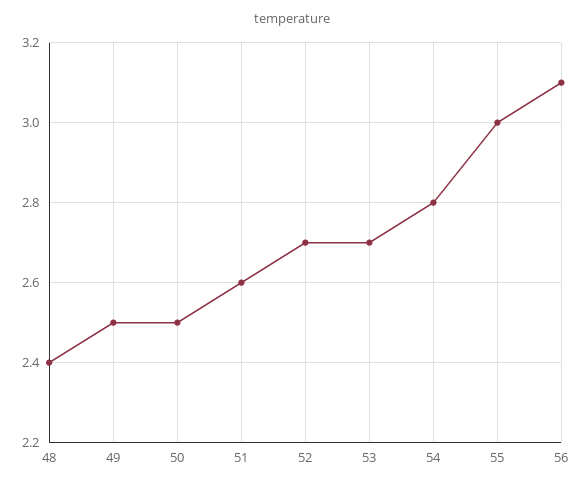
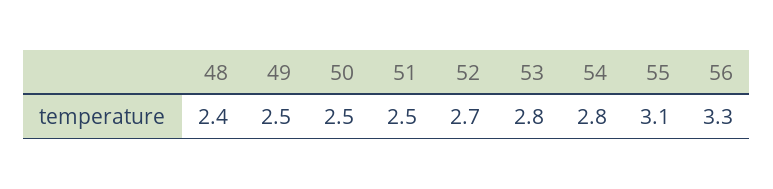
  {
    "48": 2.4,
    "49": 2.5,
    "50": 2.5,
-   "51": 2.6,
+   "51": 2.5,
    "52": 2.7,
-   "53": 2.7,
+   "53": 2.8,
    "54": 2.8,
-   "55": 3,
+   "55": 3.1,
-   "56": 3.1
+   "56": 3.3
  }

